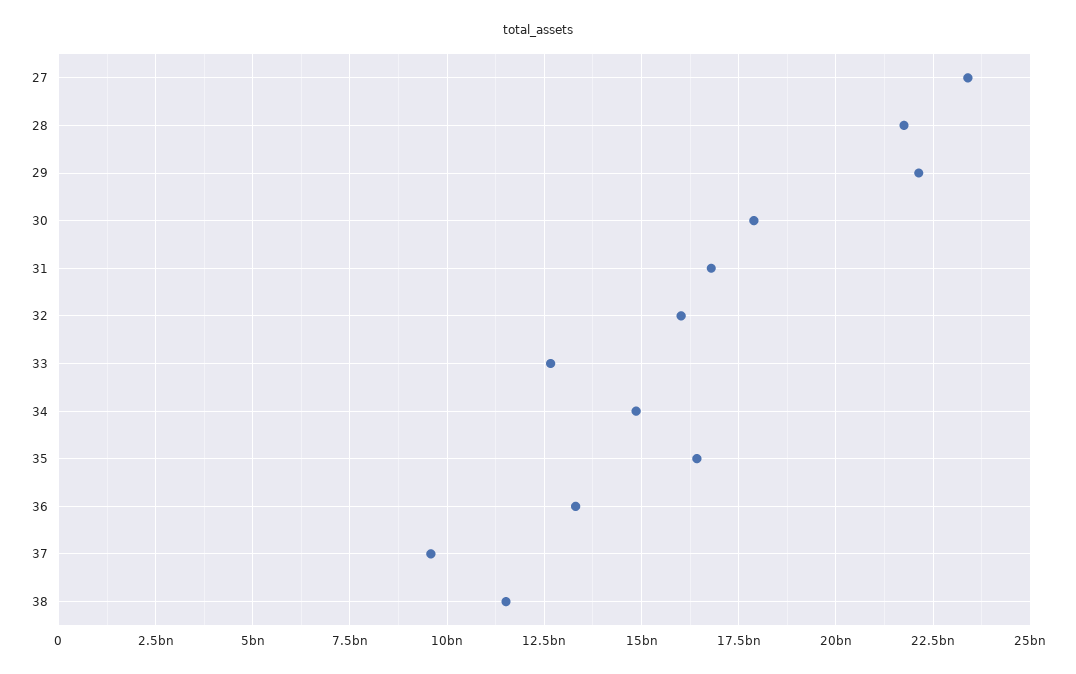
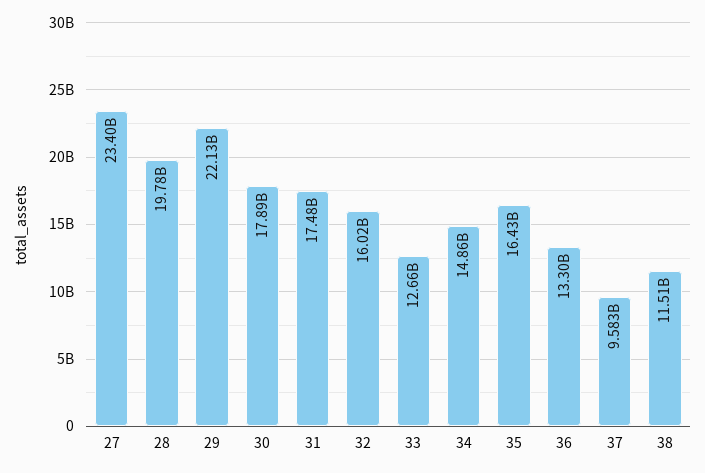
  {
    "27": 23400000000,
-   "28": 21750000000,
+   "28": 19780000000,
    "29": 22130000000,
    "30": 17890000000,
-   "31": 16750000000,
+   "31": 17480000000,
    "32": 16020000000,
    "33": 12660000000,
    "34": 14860000000,
    "35": 16430000000,
    "36": 13300000000,
    "37": 9583000000,
    "38": 11510000000
  }

